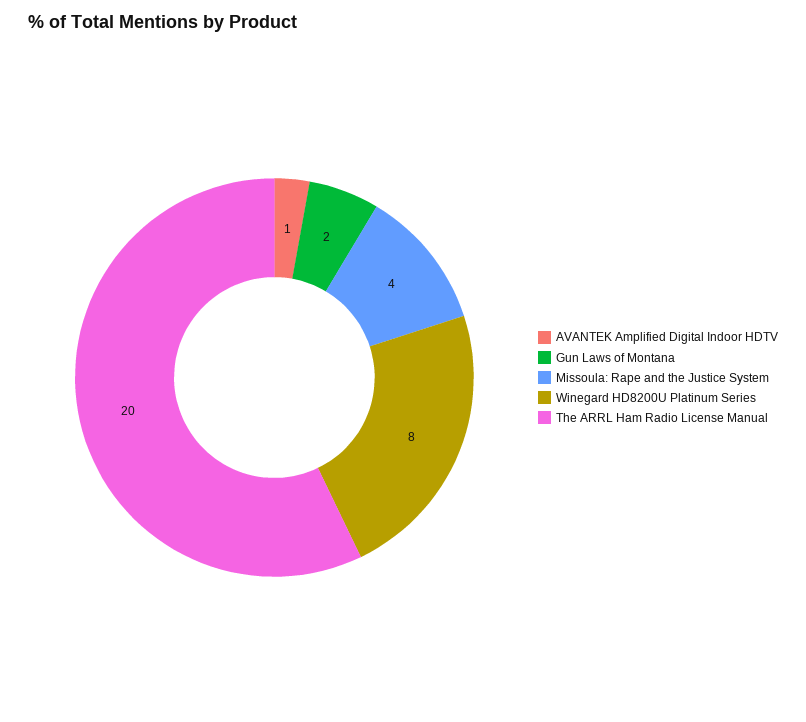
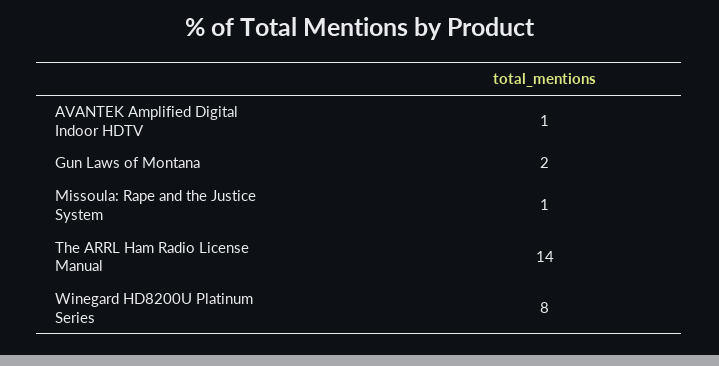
  {
    "AVANTEK Amplified Digital Indoor HDTV": 1,
    "Gun Laws of Montana": 2,
-   "Missoula: Rape and the Justice System": 4,
+   "Missoula: Rape and the Justice System": 1,
    "Winegard HD8200U Platinum Series": 8,
-   "The ARRL Ham Radio License Manual": 20
+   "The ARRL Ham Radio License Manual": 14
  }

